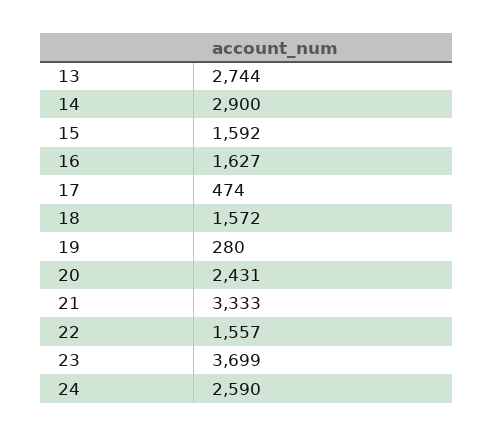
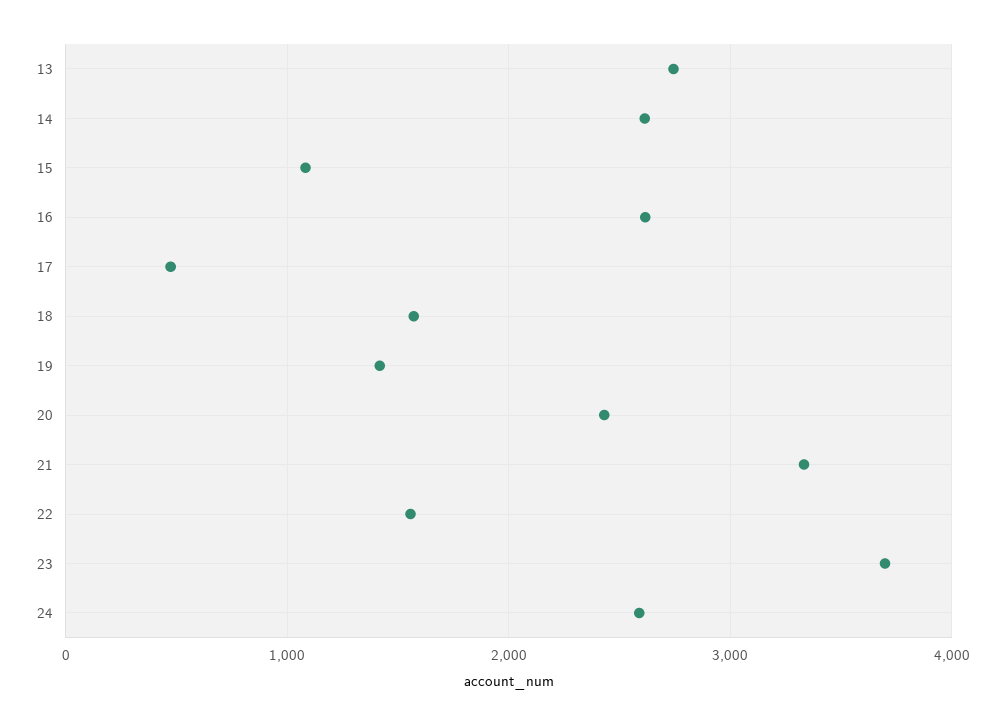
  {
    "13": 2744,
-   "14": 2900,
+   "14": 2600,
-   "15": 1592,
+   "15": 1100,
-   "16": 1627,
+   "16": 2600,
    "17": 474,
    "18": 1572,
-   "19": 280,
+   "19": 1400,
    "20": 2431,
    "21": 3333,
    "22": 1557,
    "23": 3699,
    "24": 2590
  }

